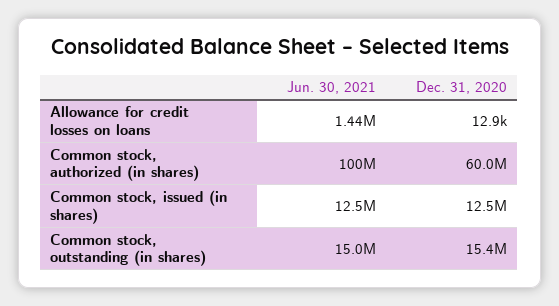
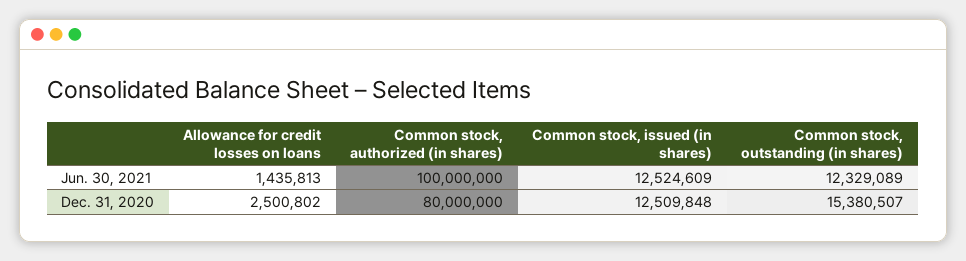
  {
    "Jun. 30, 2021": {
      "Allowance for credit losses on loans": 1435813,
      "Common stock, authorized (in shares)": 100000000,
      "Common stock, issued (in shares)": 12524609,
-     "Common stock, outstanding (in shares)": 15000000
+     "Common stock, outstanding (in shares)": 12329089
    },
    "Dec. 31, 2020": {
-     "Allowance for credit losses on loans": 12900,
+     "Allowance for credit losses on loans": 2500802,
-     "Common stock, authorized (in shares)": 60000000,
+     "Common stock, authorized (in shares)": 80000000,
      "Common stock, issued (in shares)": 12509848,
      "Common stock, outstanding (in shares)": 15380507
    }
  }

